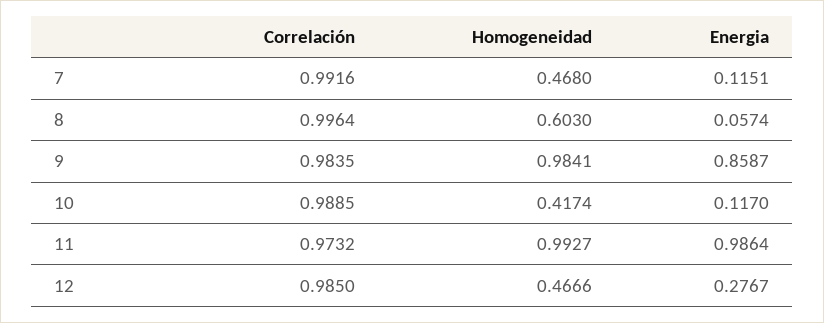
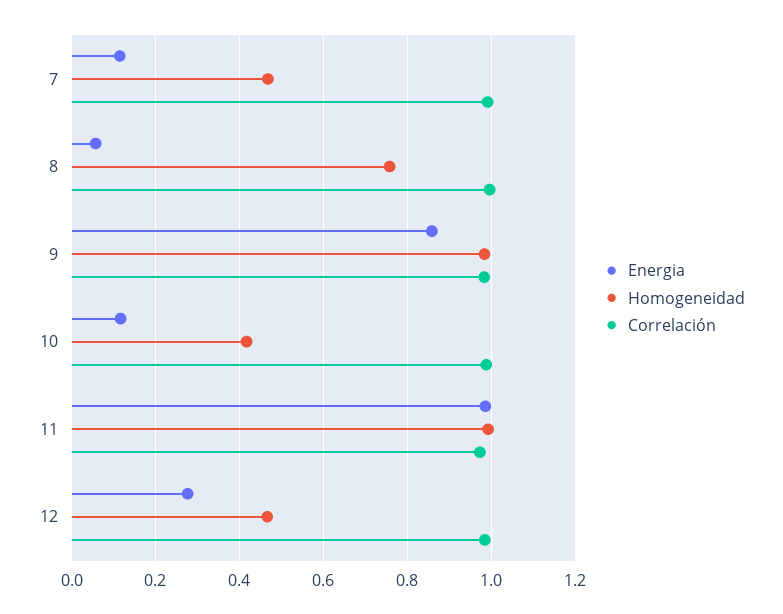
  {
    "Correlación": {
      "7": 0.9916,
      "8": 0.9964,
      "9": 0.9835,
      "10": 0.9885,
      "11": 0.9732,
      "12": 0.985
    },
    "Homogeneidad": {
      "7": 0.468,
-     "8": 0.603,
+     "8": 0.76,
      "9": 0.9841,
      "10": 0.4174,
      "11": 0.9927,
      "12": 0.4666
    },
    "Energia": {
      "7": 0.1151,
      "8": 0.0574,
      "9": 0.8587,
      "10": 0.117,
      "11": 0.9864,
      "12": 0.2767
    }
  }

